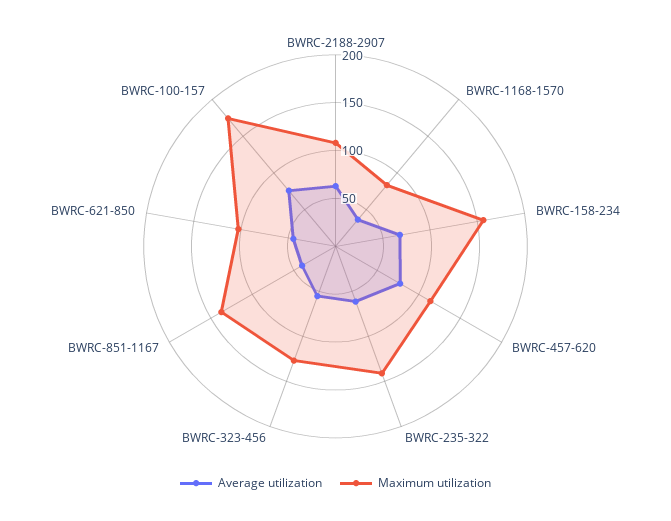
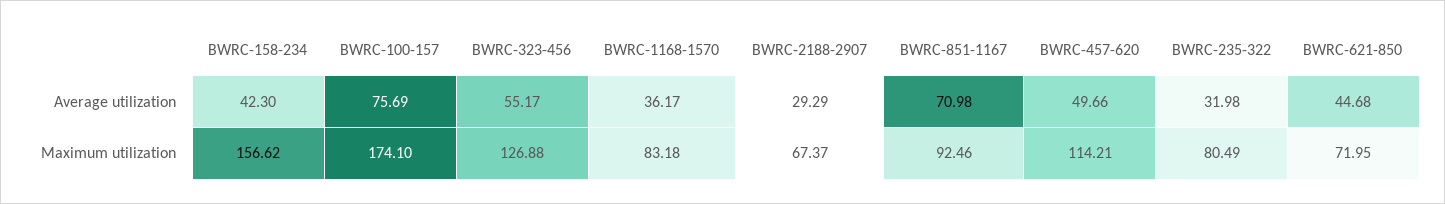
  {
    "Average utilization": {
-     "BWRC-2188-2907": 60,
+     "BWRC-2188-2907": 29.29,
      "BWRC-1168-1570": 36.17,
-     "BWRC-158-234": 70,
+     "BWRC-158-234": 42.3,
-     "BWRC-457-620": 80,
+     "BWRC-457-620": 49.66,
-     "BWRC-235-322": 60,
+     "BWRC-235-322": 31.98,
      "BWRC-323-456": 55.17,
-     "BWRC-851-1167": 40,
+     "BWRC-851-1167": 70.98,
      "BWRC-621-850": 44.68,
      "BWRC-100-157": 75.69
    },
    "Maximum utilization": {
-     "BWRC-2188-2907": 110,
+     "BWRC-2188-2907": 67.37,
      "BWRC-1168-1570": 83.18,
      "BWRC-158-234": 156.62,
      "BWRC-457-620": 114.21,
-     "BWRC-235-322": 140,
+     "BWRC-235-322": 80.49,
      "BWRC-323-456": 126.88,
-     "BWRC-851-1167": 140,
+     "BWRC-851-1167": 92.46,
-     "BWRC-621-850": 100,
+     "BWRC-621-850": 71.95,
      "BWRC-100-157": 174.1
    }
  }

